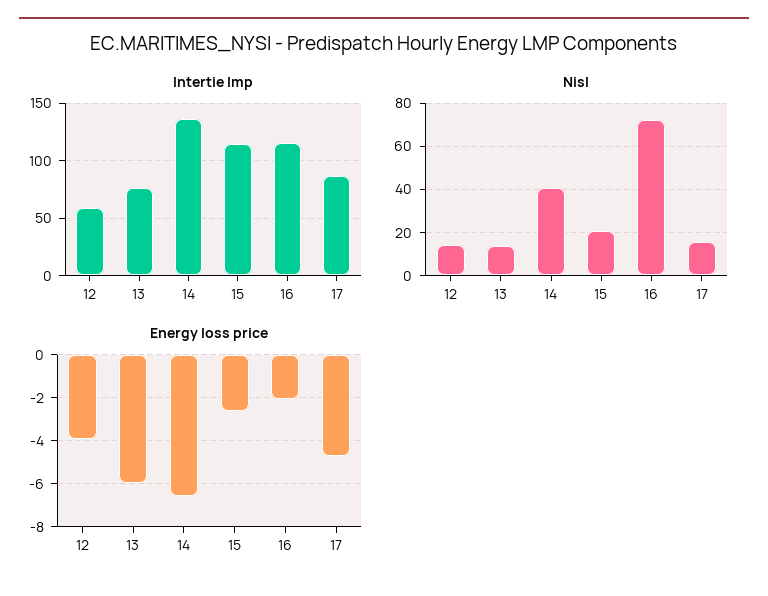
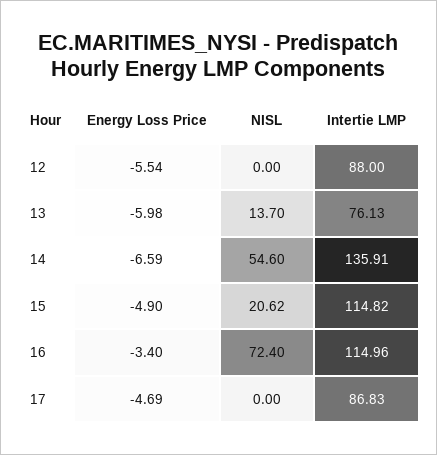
  {
    "Intertie lmp": {
-     "12": 60,
+     "12": 88,
      "13": 76.13,
      "14": 135.91,
      "15": 114.82,
      "16": 114.96,
      "17": 86.83
    },
    "Nisl": {
-     "12": 15,
+     "12": 0,
      "13": 13.7,
-     "14": 40,
+     "14": 54.6,
      "15": 20.62,
      "16": 72.4,
-     "17": 15
+     "17": 0
    },
    "Energy loss price": {
-     "12": -4,
+     "12": -5.54,
      "13": -5.98,
      "14": -6.59,
-     "15": -2.5,
+     "15": -4.9,
-     "16": -2,
+     "16": -3.4,
      "17": -4.69
    }
  }

